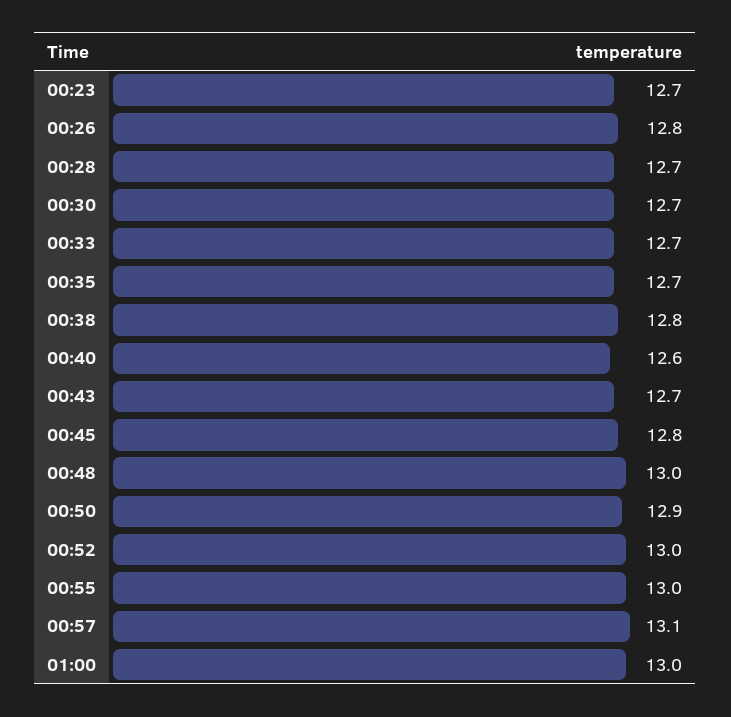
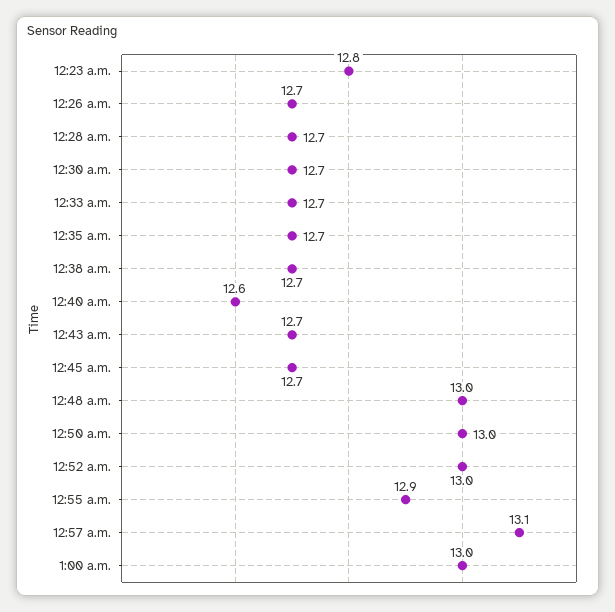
  {
-   "00:23": 12.7,
+   "00:23": 12.8,
-   "00:26": 12.8,
+   "00:26": 12.7,
    "00:28": 12.7,
    "00:30": 12.7,
    "00:33": 12.7,
    "00:35": 12.7,
-   "00:38": 12.8,
+   "00:38": 12.7,
    "00:40": 12.6,
    "00:43": 12.7,
-   "00:45": 12.8,
+   "00:45": 12.7,
    "00:48": 13,
-   "00:50": 12.9,
+   "00:50": 13,
    "00:52": 13,
-   "00:55": 13,
+   "00:55": 12.9,
    "00:57": 13.1,
    "01:00": 13
  }

